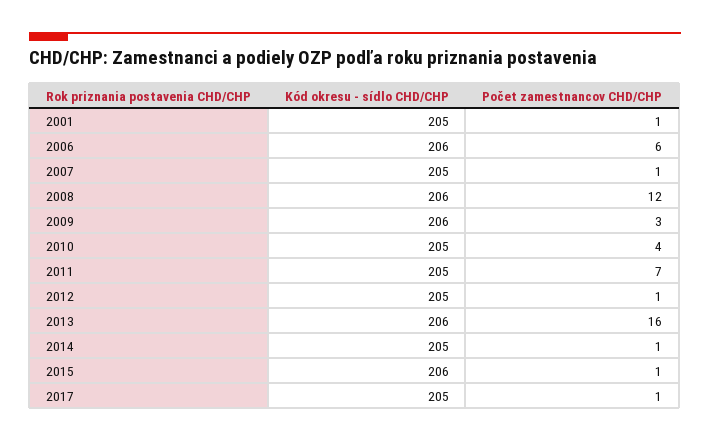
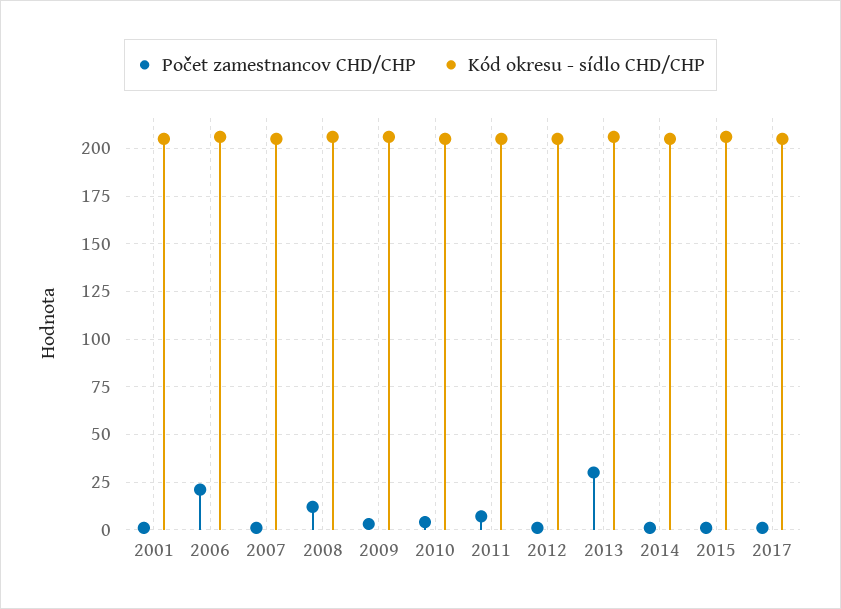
  {
    "Kód okresu - sídlo CHD/CHP": {
      "2001": 205,
      "2006": 206,
      "2007": 205,
      "2008": 206,
      "2009": 206,
      "2010": 205,
      "2011": 205,
      "2012": 205,
      "2013": 206,
      "2014": 205,
      "2015": 206,
      "2017": 205
    },
    "Počet zamestnancov CHD/CHP": {
      "2001": 1,
-     "2006": 6,
+     "2006": 20,
      "2007": 1,
      "2008": 12,
      "2009": 3,
      "2010": 4,
      "2011": 7,
      "2012": 1,
-     "2013": 16,
+     "2013": 30,
      "2014": 1,
      "2015": 1,
      "2017": 1
    }
  }

